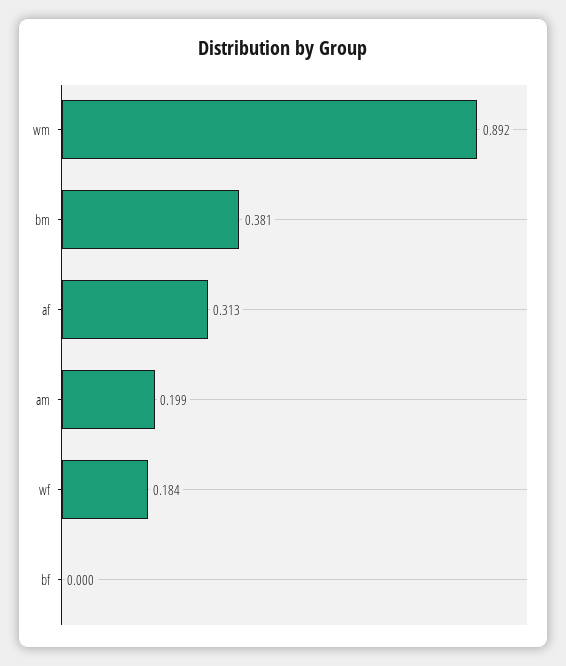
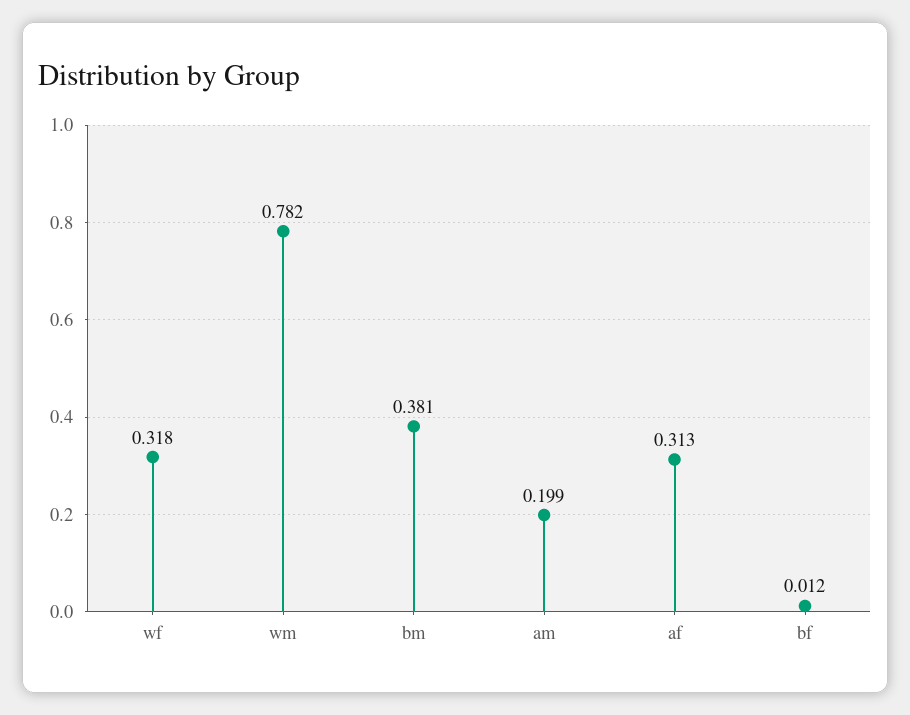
  {
-   "wm": 0.892,
+   "wm": 0.782,
    "bm": 0.381,
    "af": 0.313,
    "am": 0.199,
-   "wf": 0.184,
+   "wf": 0.318,
-   "bf": 0
+   "bf": 0.012
  }

